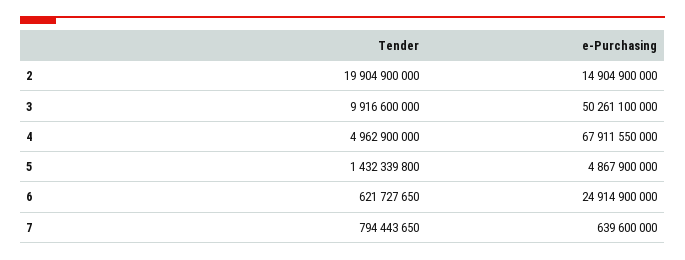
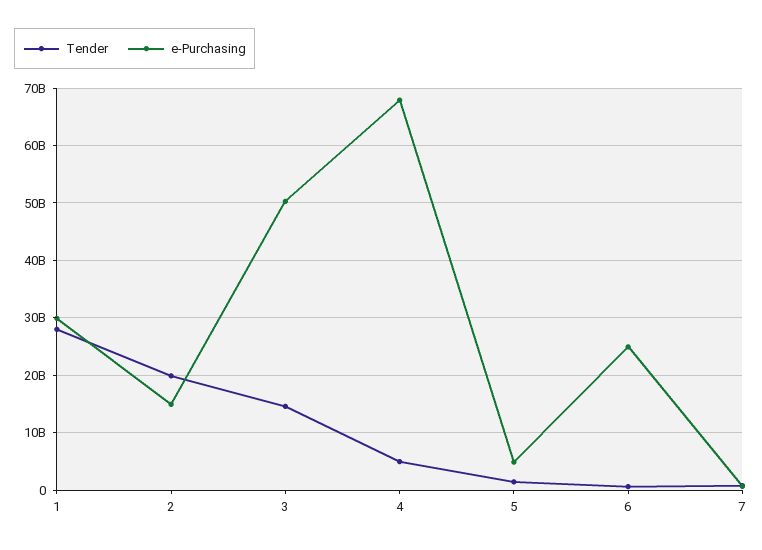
  {
    "Tender": {
      "2": 19904900000,
-     "3": 9916600000,
+     "3": 14000000000,
      "4": 4962900000,
      "5": 1432339800,
      "6": 621727650,
-     "7": 794443650
+     "7": 794443650,
+     "1": 28000000000
    },
    "e-Purchasing": {
      "2": 14904900000,
      "3": 50261100000,
      "4": 67911550000,
      "5": 4867900000,
      "6": 24914900000,
-     "7": 639600000
+     "7": 639600000,
+     "1": 30000000000
    }
  }

